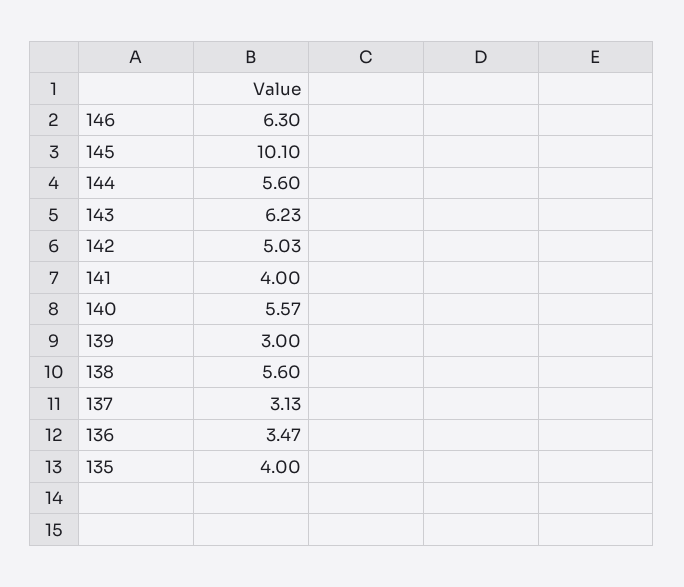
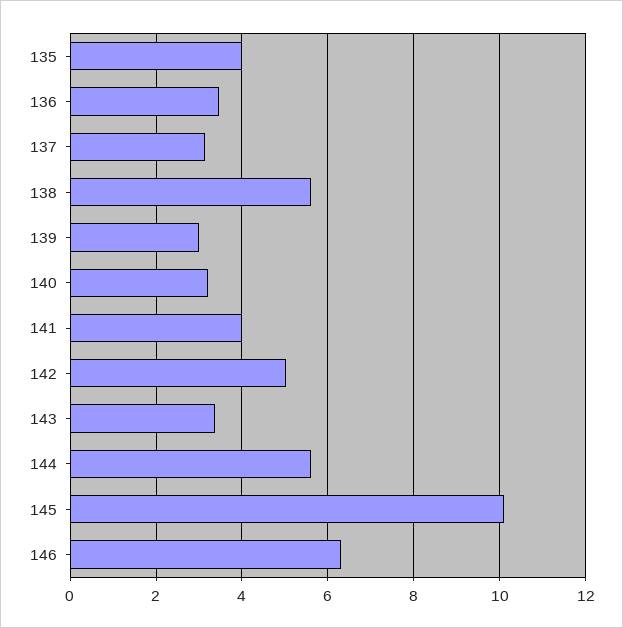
  {
    "146": 6.3,
    "145": 10.1,
    "144": 5.6,
-   "143": 6.23,
+   "143": 3.4,
    "142": 5.03,
    "141": 4,
-   "140": 5.57,
+   "140": 3.2,
    "139": 3,
    "138": 5.6,
    "137": 3.13,
    "136": 3.47,
    "135": 4
  }

